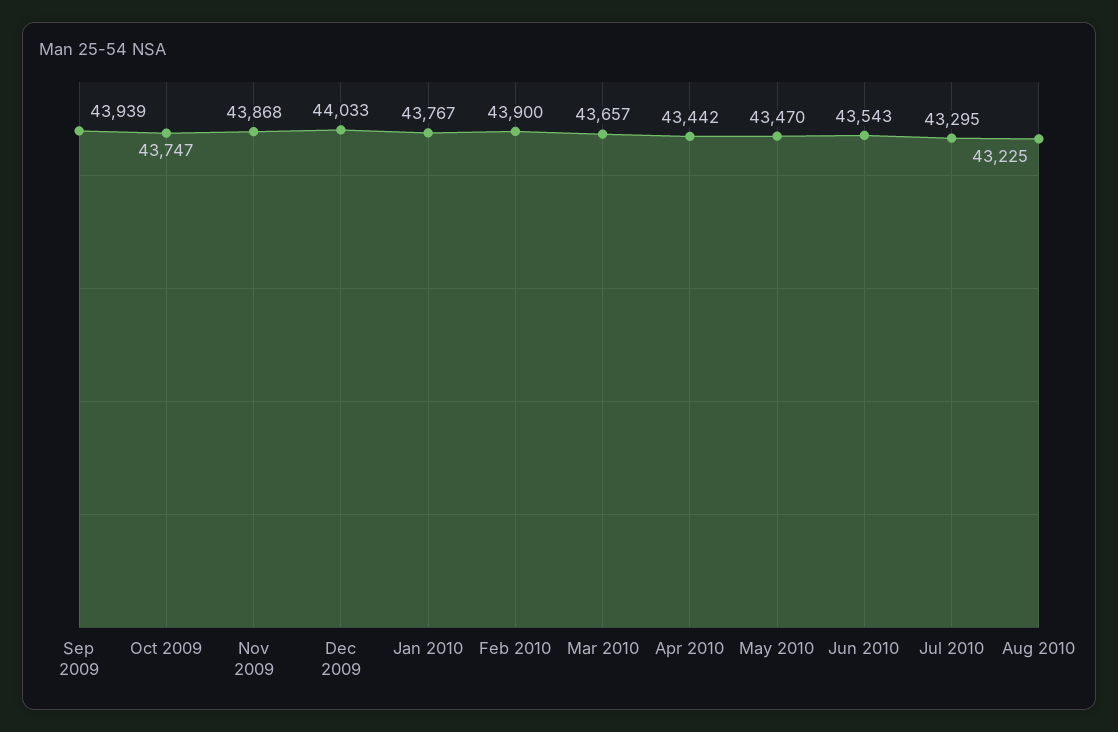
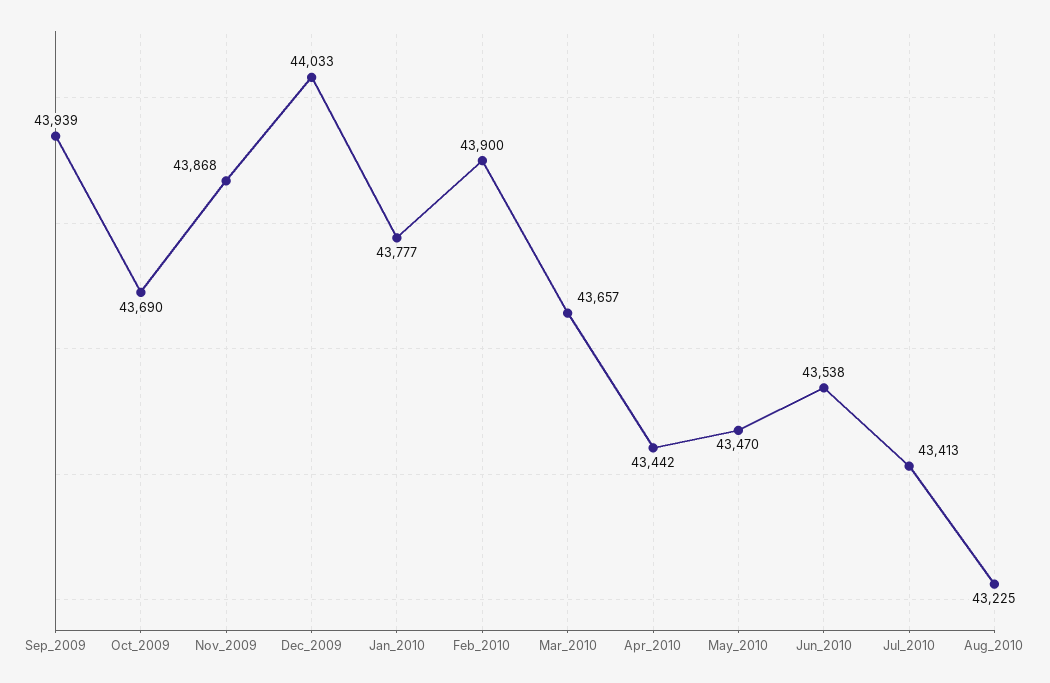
  {
    "Sep 2009": 43939,
-   "Oct 2009": 43747,
+   "Oct 2009": 43690,
    "Nov 2009": 43868,
    "Dec 2009": 44033,
-   "Jan 2010": 43767,
+   "Jan 2010": 43777,
    "Feb 2010": 43900,
    "Mar 2010": 43657,
    "Apr 2010": 43442,
    "May 2010": 43470,
-   "Jun 2010": 43543,
+   "Jun 2010": 43538,
-   "Jul 2010": 43295,
+   "Jul 2010": 43413,
    "Aug 2010": 43225
  }

